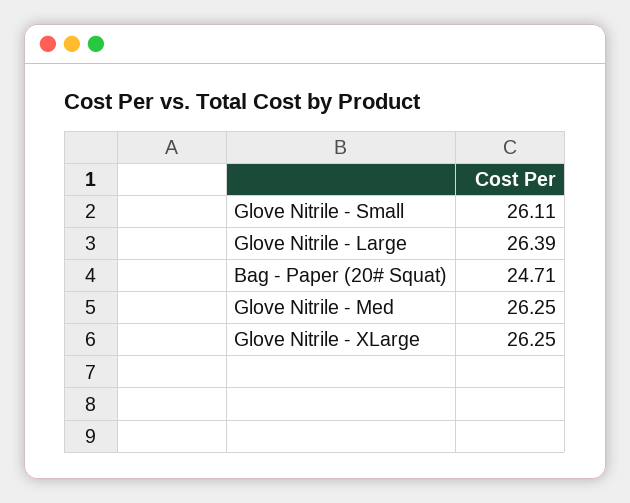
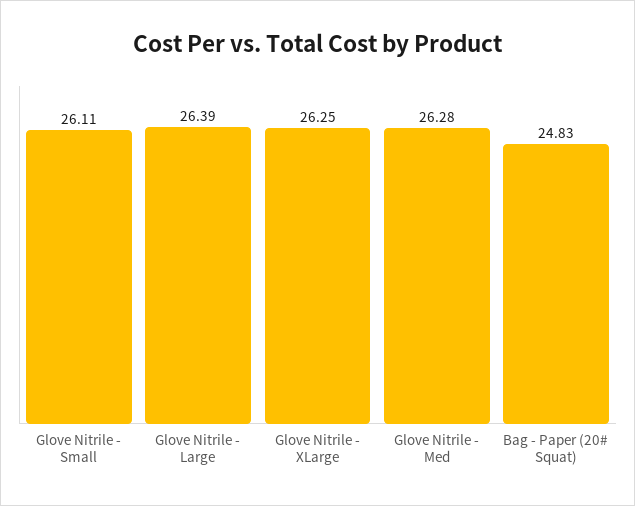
  {
    "Glove Nitrile - Small": 26.11,
    "Glove Nitrile - Large": 26.39,
-   "Bag - Paper (20# Squat)": 24.71,
+   "Bag - Paper (20# Squat)": 24.83,
-   "Glove Nitrile - Med": 26.25,
+   "Glove Nitrile - Med": 26.28,
    "Glove Nitrile - XLarge": 26.25
  }

